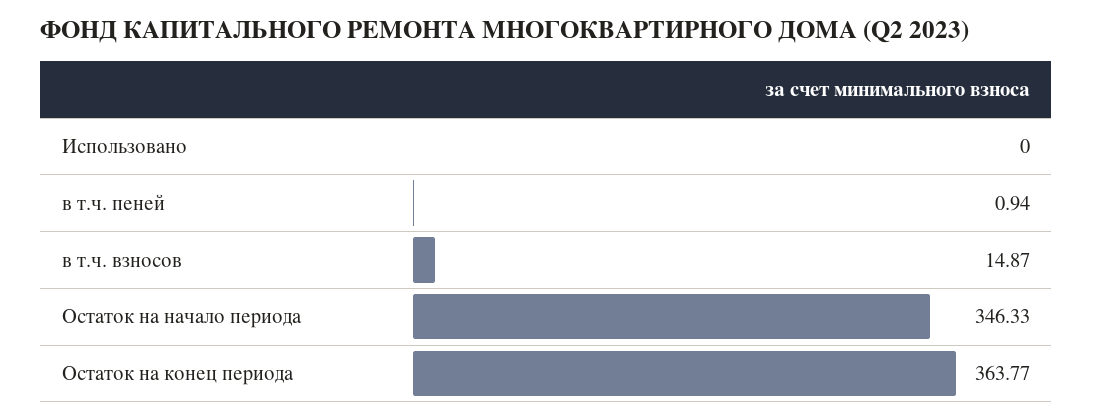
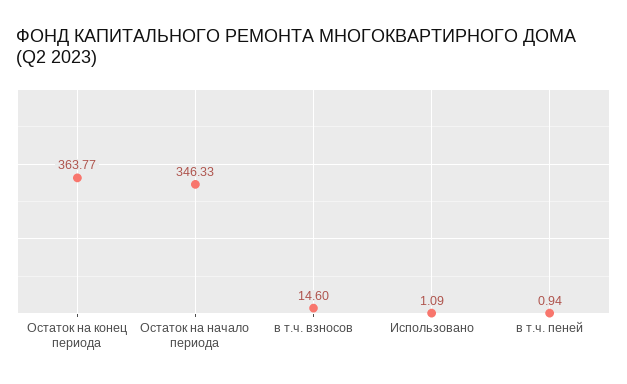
  {
-   "Использовано": 0,
+   "Использовано": 1.09,
    "в т.ч. пеней": 0.94,
-   "в т.ч. взносов": 14.87,
+   "в т.ч. взносов": 14.6,
    "Остаток на начало периода": 346.33,
    "Остаток на конец периода": 363.77
  }

